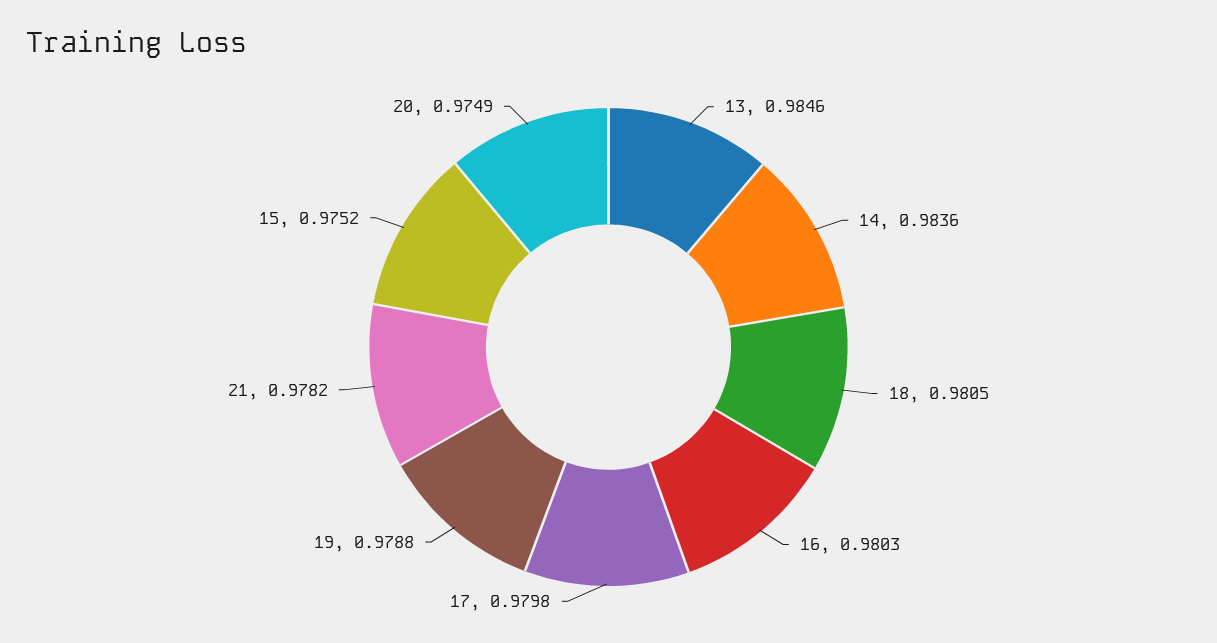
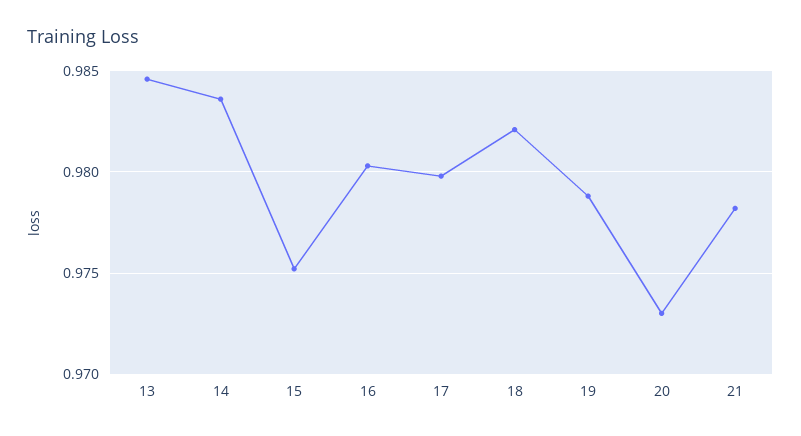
  {
    "13": 0.9846,
    "14": 0.9836,
-   "18": 0.9805,
+   "18": 0.982,
    "16": 0.9803,
    "17": 0.9798,
    "19": 0.9788,
    "21": 0.9782,
    "15": 0.9752,
-   "20": 0.9749
+   "20": 0.973
  }

